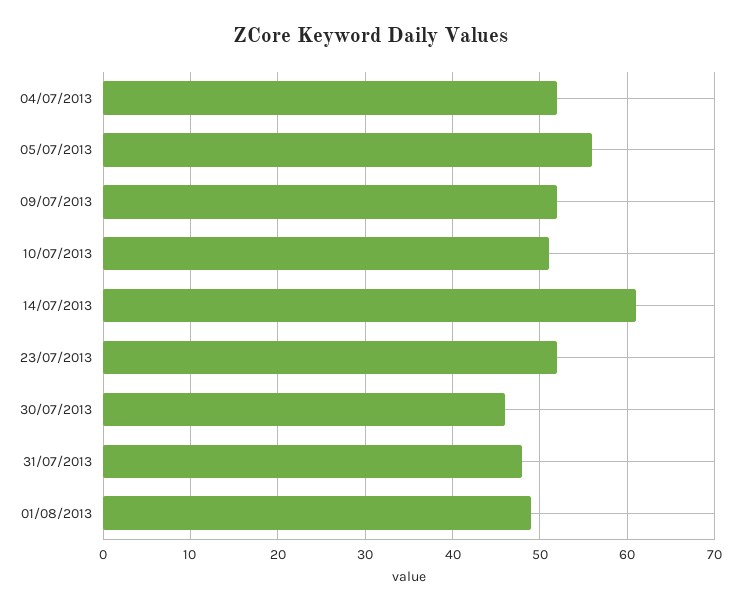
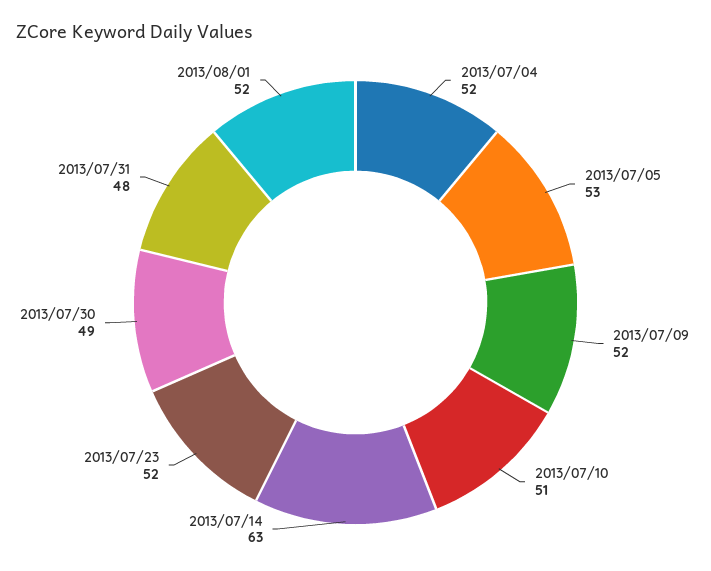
  {
    "04/07/2013": 52,
-   "05/07/2013": 56,
+   "05/07/2013": 53,
    "09/07/2013": 52,
    "10/07/2013": 51,
-   "14/07/2013": 61,
+   "14/07/2013": 63,
    "23/07/2013": 52,
-   "30/07/2013": 46,
+   "30/07/2013": 49,
    "31/07/2013": 48,
-   "01/08/2013": 49
+   "01/08/2013": 52
  }

